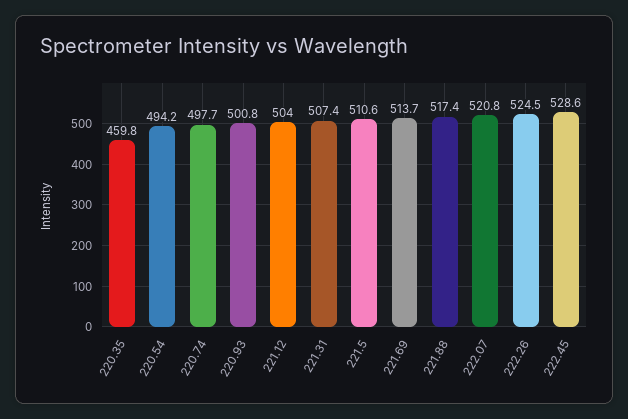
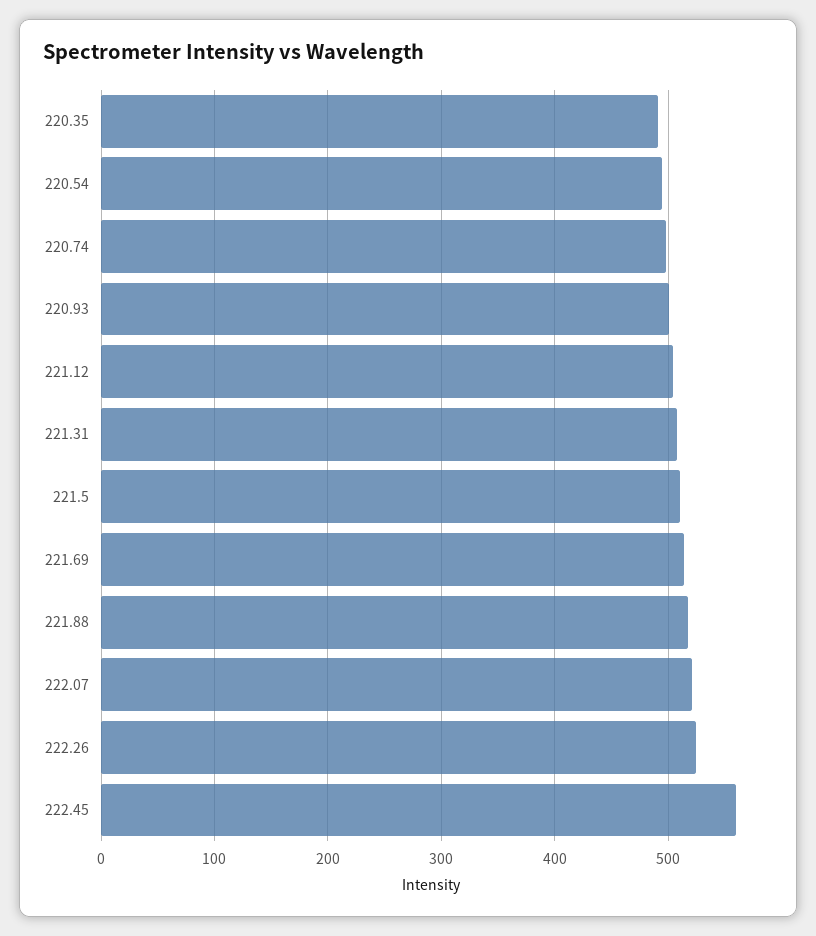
  {
-   "220.35": 459.8,
+   "220.35": 490,
    "220.54": 494.2,
    "220.74": 497.7,
    "220.93": 500.8,
    "221.12": 504,
    "221.31": 507.4,
    "221.5": 510.6,
    "221.69": 513.7,
    "221.88": 517.4,
    "222.07": 520.8,
    "222.26": 524.5,
-   "222.45": 528.6
+   "222.45": 560
  }

